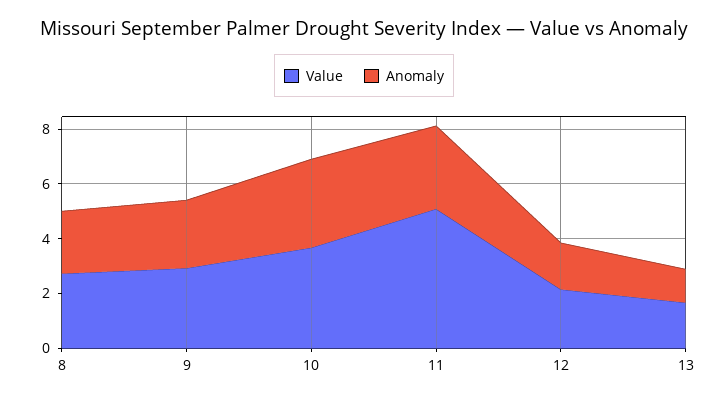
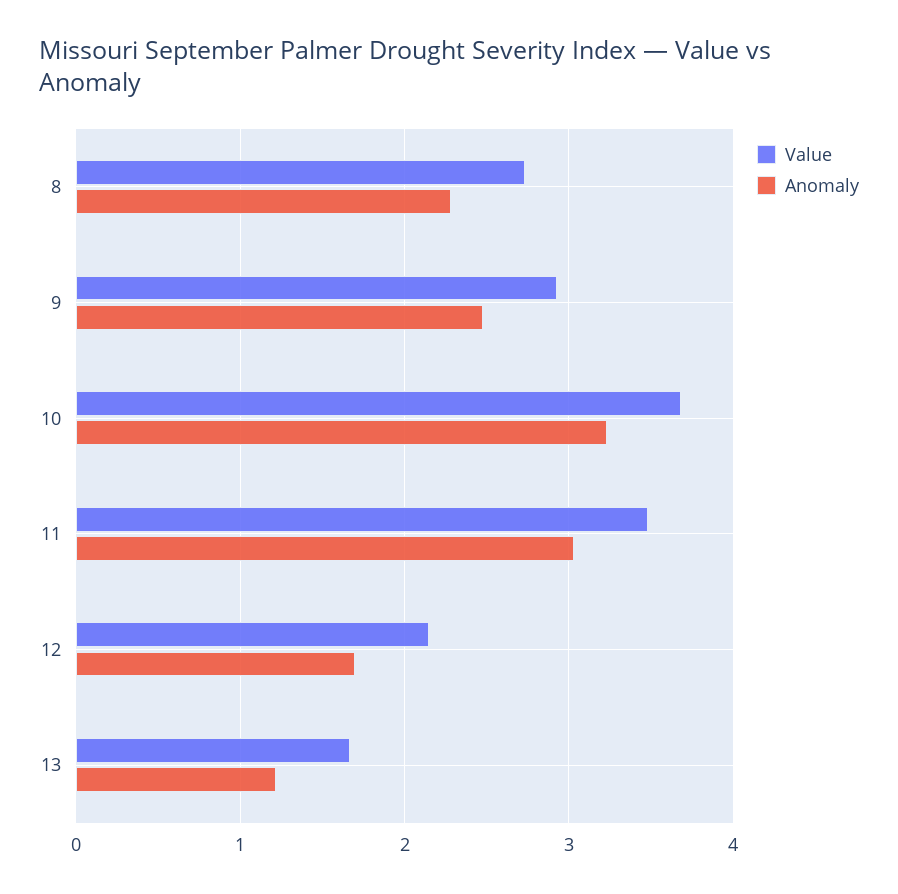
  {
    "Value": {
      "8": 2.7,
      "9": 2.9,
      "10": 3.7,
-     "11": 5,
+     "11": 3.5,
      "12": 2.2,
      "13": 1.7
    },
    "Anomaly": {
      "8": 2.3,
      "9": 2.5,
      "10": 3.2,
      "11": 3,
      "12": 1.7,
      "13": 1.2
    }
  }

